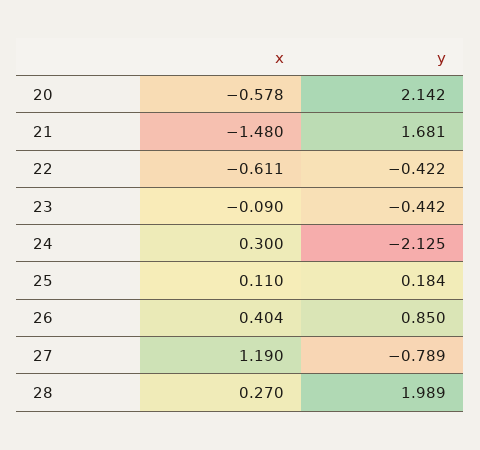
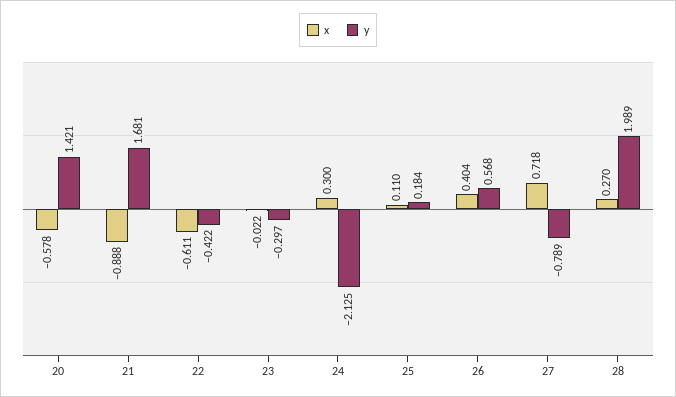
  {
    "x": {
      "20": -0.578,
-     "21": -1.48,
+     "21": -0.888,
      "22": -0.611,
-     "23": -0.09,
+     "23": -0.022,
      "24": 0.3,
      "25": 0.11,
      "26": 0.404,
-     "27": 1.19,
+     "27": 0.718,
      "28": 0.27
    },
    "y": {
-     "20": 2.142,
+     "20": 1.421,
      "21": 1.681,
      "22": -0.422,
-     "23": -0.442,
+     "23": -0.297,
      "24": -2.125,
      "25": 0.184,
-     "26": 0.85,
+     "26": 0.568,
      "27": -0.789,
      "28": 1.989
    }
  }

